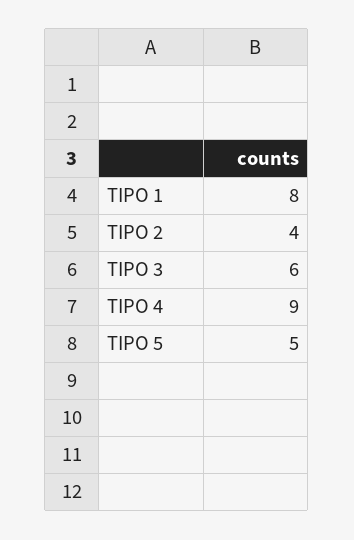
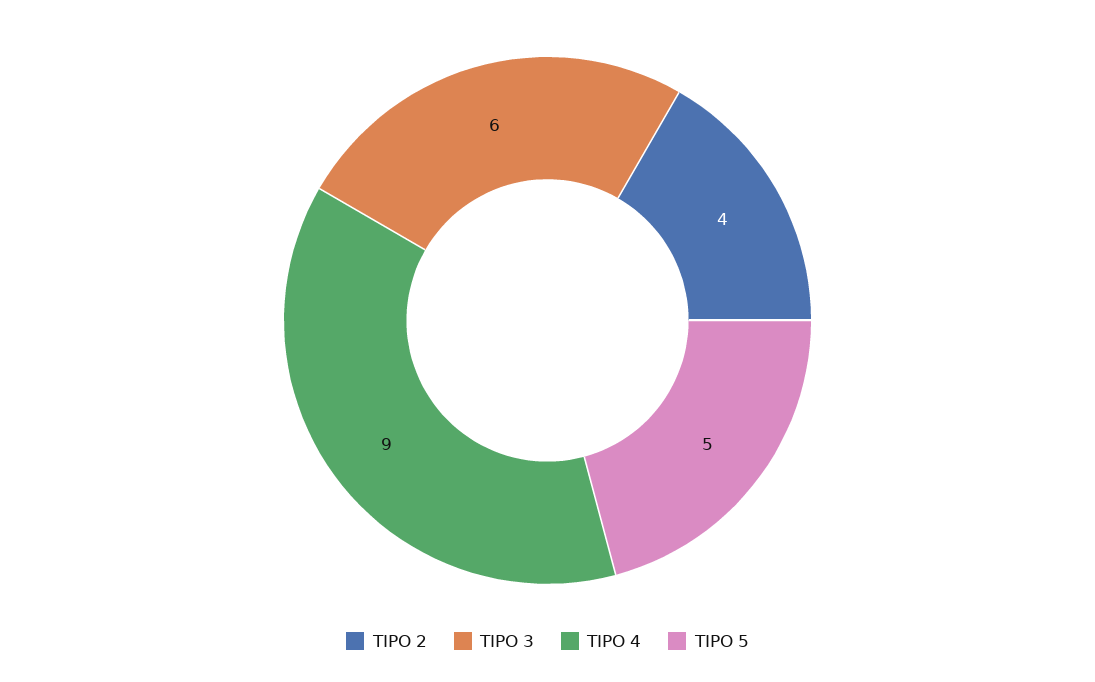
  {
-   "TIPO 1": 8,
    "TIPO 2": 4,
    "TIPO 3": 6,
    "TIPO 4": 9,
    "TIPO 5": 5
  }

